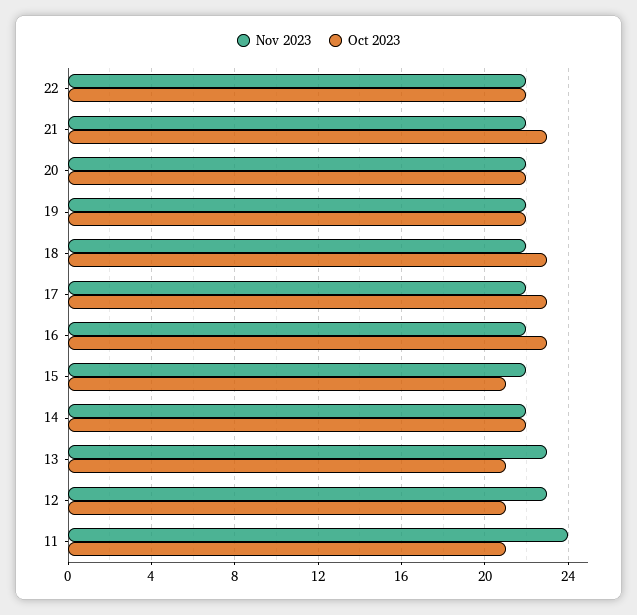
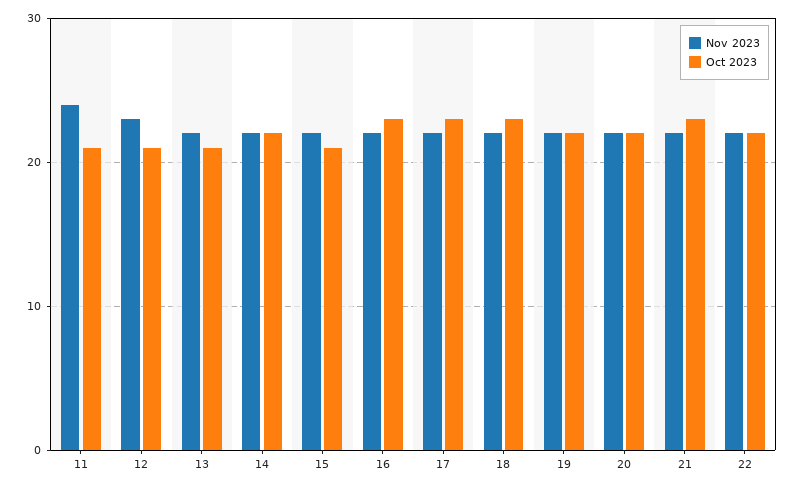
  {
    "Nov 2023": {
      "22": 22,
      "21": 22,
      "20": 22,
      "19": 22,
      "18": 22,
      "17": 22,
      "16": 22,
      "15": 22,
      "14": 22,
-     "13": 23,
+     "13": 22,
      "12": 23,
      "11": 24
    },
    "Oct 2023": {
      "22": 22,
      "21": 23,
      "20": 22,
      "19": 22,
      "18": 23,
      "17": 23,
      "16": 23,
      "15": 21,
      "14": 22,
      "13": 21,
      "12": 21,
      "11": 21
    }
  }

